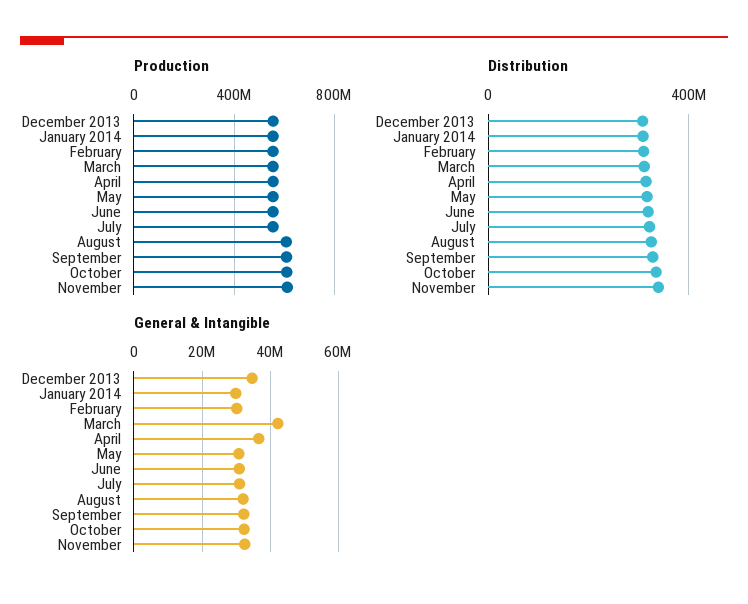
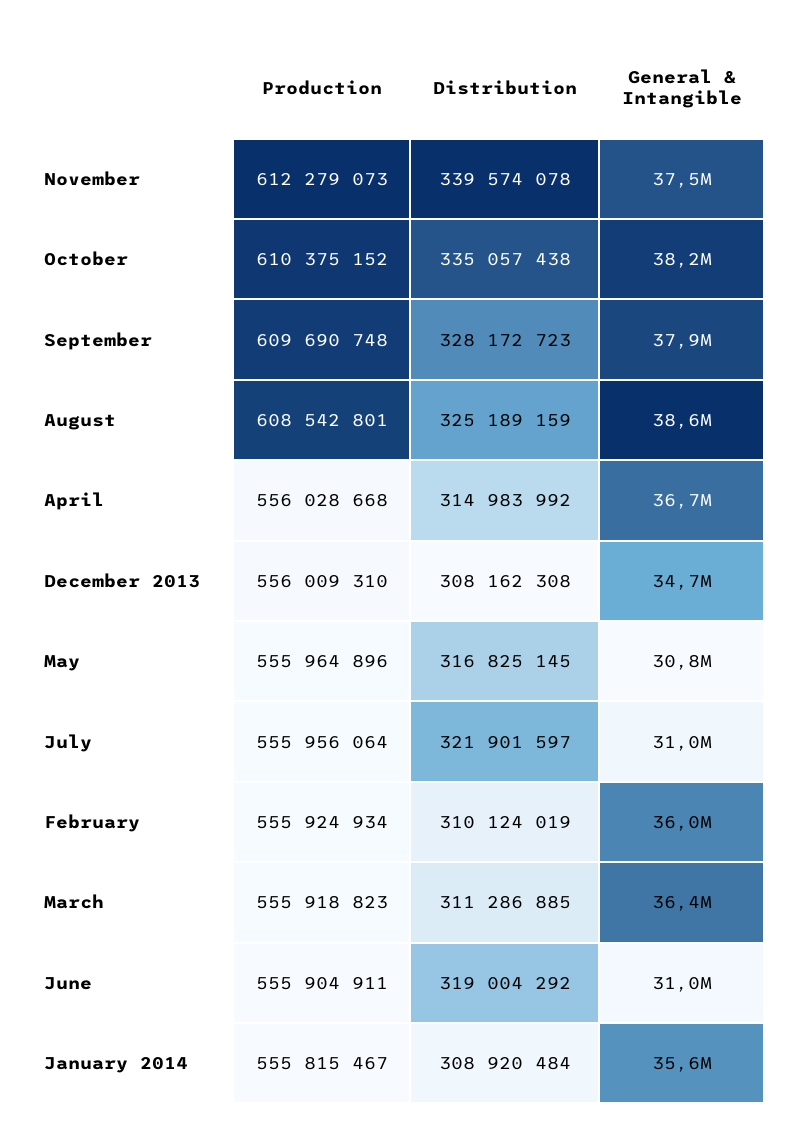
  {
    "Production": {
      "December 2013": 556009310,
      "January 2014": 555815467,
      "February": 555924934,
      "March": 555918823,
      "April": 556028668,
      "May": 555964896,
      "June": 555904911,
      "July": 555956064,
      "August": 608542801,
      "September": 609690748,
      "October": 610375152,
      "November": 612279073
    },
    "Distribution": {
      "December 2013": 308162308,
      "January 2014": 308920484,
      "February": 310124019,
      "March": 311286885,
      "April": 314983992,
      "May": 316825145,
      "June": 319004292,
      "July": 321901597,
      "August": 325189159,
      "September": 328172723,
      "October": 335057438,
      "November": 339574078
    },
    "General & Intangible": {
      "December 2013": 34700000,
-     "January 2014": 30000000,
+     "January 2014": 35600000,
-     "February": 30000000,
+     "February": 36000000,
-     "March": 42000000,
+     "March": 36400000,
      "April": 36700000,
      "May": 30800000,
      "June": 31000000,
      "July": 31000000,
-     "August": 32000000,
+     "August": 38600000,
-     "September": 32000000,
+     "September": 37900000,
-     "October": 32000000,
+     "October": 38200000,
-     "November": 32000000
+     "November": 37500000
    }
  }

